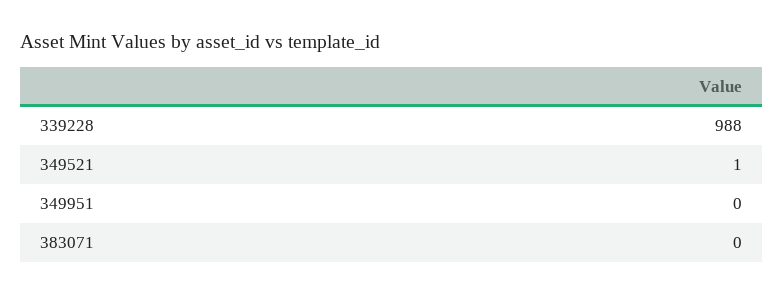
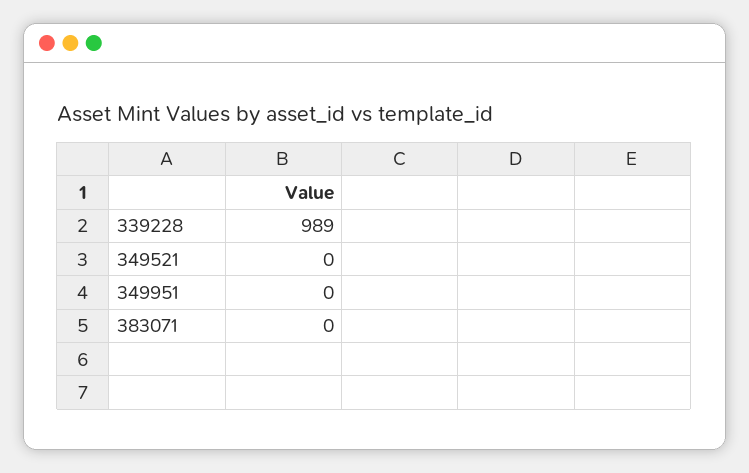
  {
-   "339228": 988,
+   "339228": 989,
-   "349521": 1,
+   "349521": 0,
    "349951": 0,
    "383071": 0
  }

